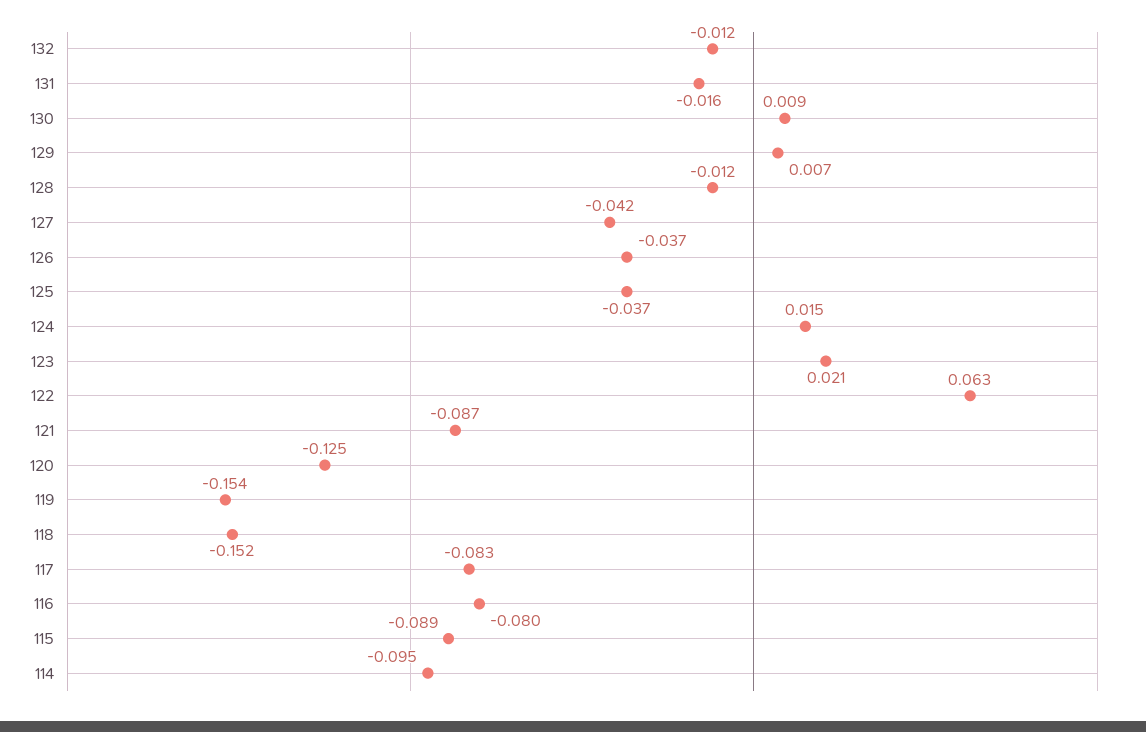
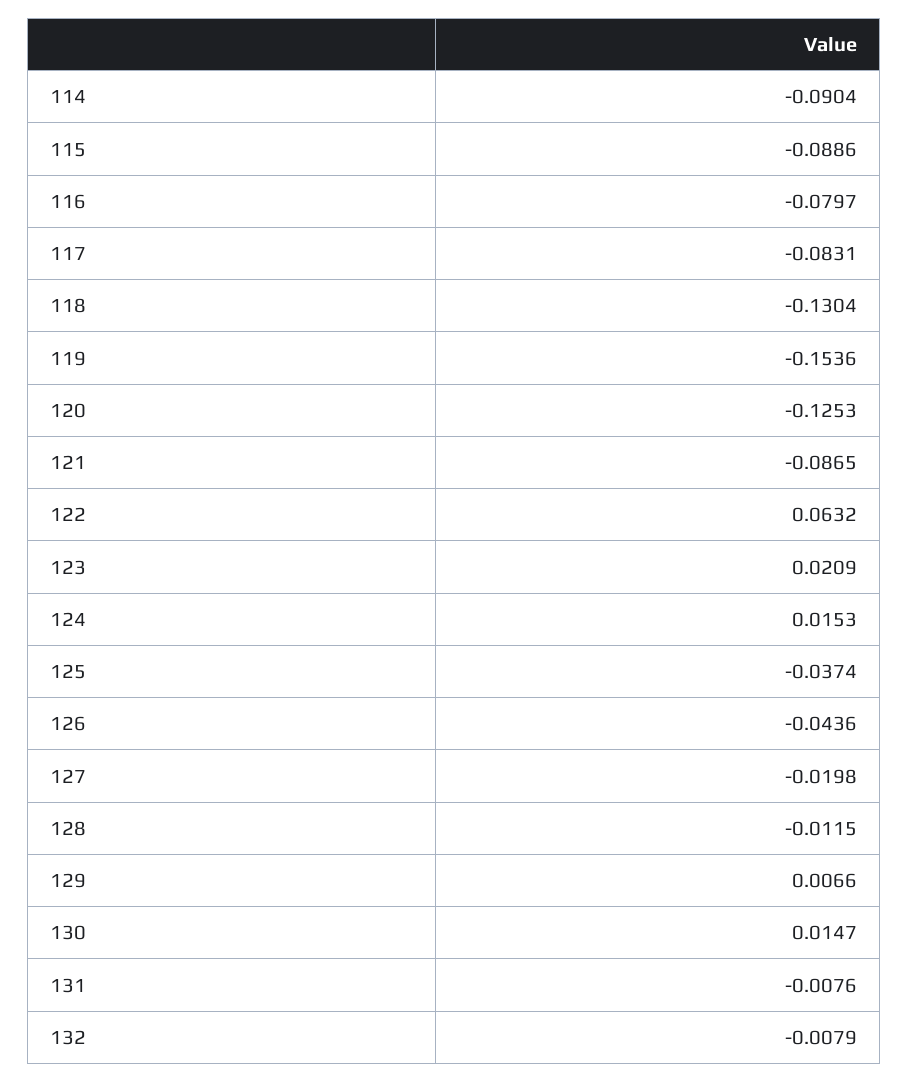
  {
-   "132": -0.012,
+   "132": -0.0079,
-   "131": -0.016,
+   "131": -0.0076,
-   "130": 0.009,
+   "130": 0.0147,
    "129": 0.0066,
    "128": -0.0115,
-   "127": -0.042,
+   "127": -0.0198,
-   "126": -0.037,
+   "126": -0.0436,
    "125": -0.0374,
    "124": 0.0153,
    "123": 0.0209,
    "122": 0.0632,
    "121": -0.0865,
    "120": -0.1253,
    "119": -0.1536,
-   "118": -0.152,
+   "118": -0.1304,
    "117": -0.0831,
    "116": -0.0797,
    "115": -0.0886,
-   "114": -0.095
+   "114": -0.0904
  }

